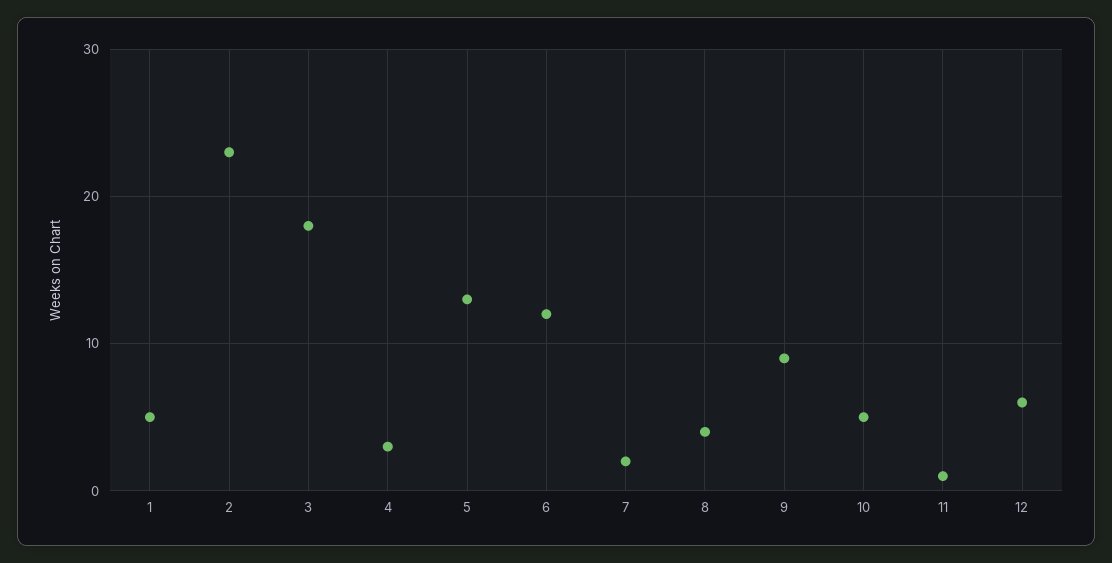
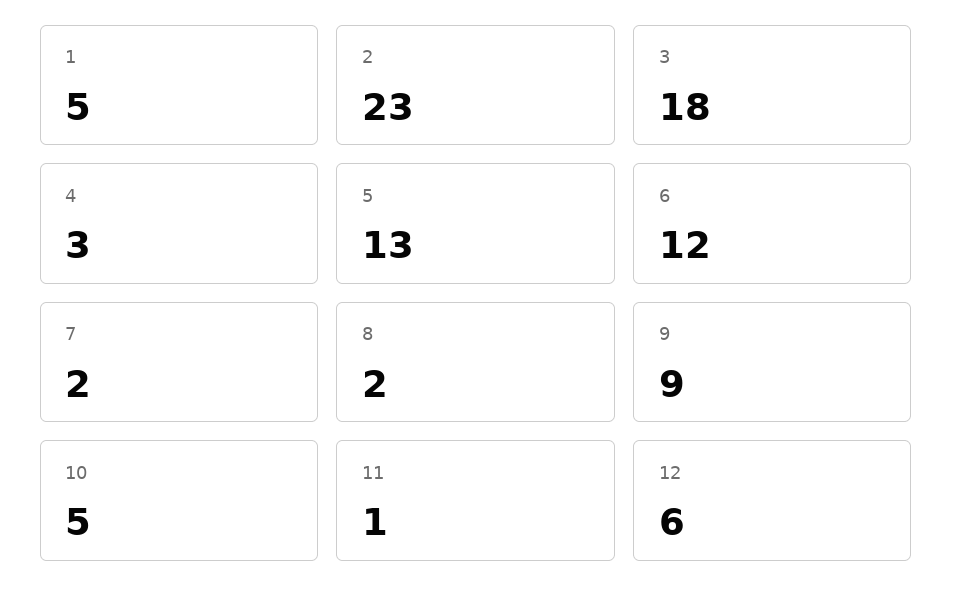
  {
    "1": 5,
    "2": 23,
    "3": 18,
    "4": 3,
    "5": 13,
    "6": 12,
    "7": 2,
-   "8": 4,
+   "8": 2,
    "9": 9,
    "10": 5,
    "11": 1,
    "12": 6
  }

